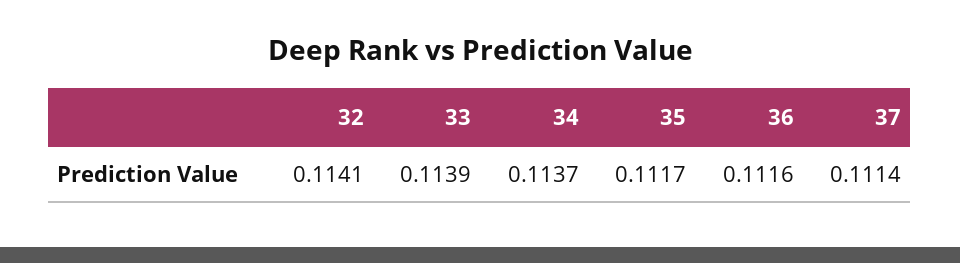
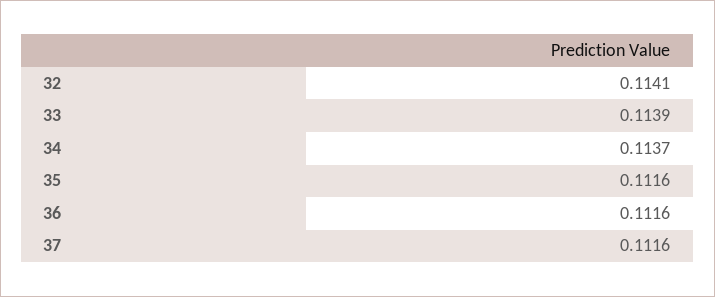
  {
    "32": 0.1141,
    "33": 0.1139,
    "34": 0.1137,
-   "35": 0.1117,
+   "35": 0.1116,
    "36": 0.1116,
-   "37": 0.1114
+   "37": 0.1116
  }

